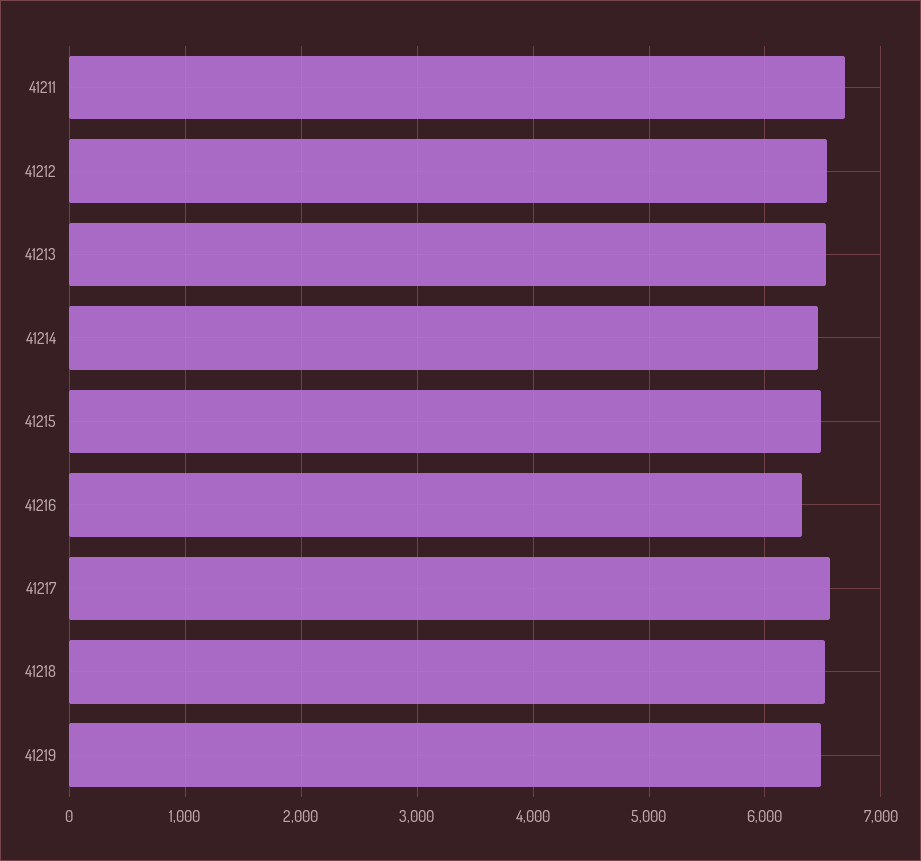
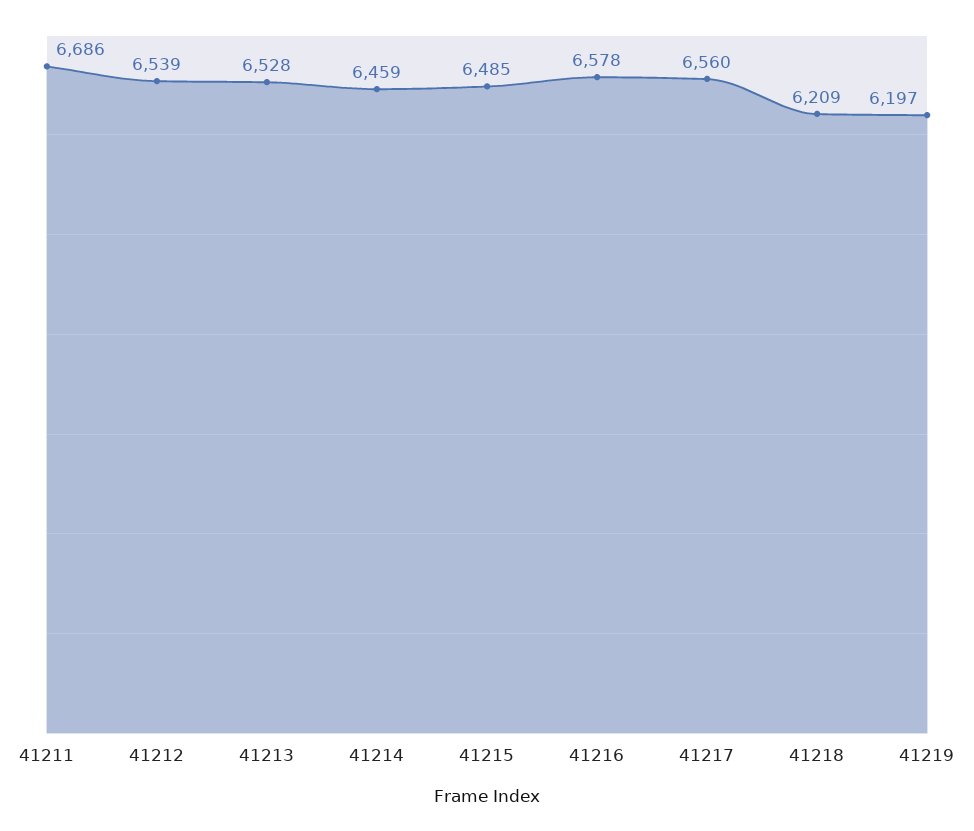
  {
    "41211": 6686,
    "41212": 6539,
    "41213": 6528,
    "41214": 6459,
    "41215": 6485,
-   "41216": 6300,
+   "41216": 6578,
    "41217": 6560,
-   "41218": 6500,
+   "41218": 6209,
-   "41219": 6500
+   "41219": 6197
  }

